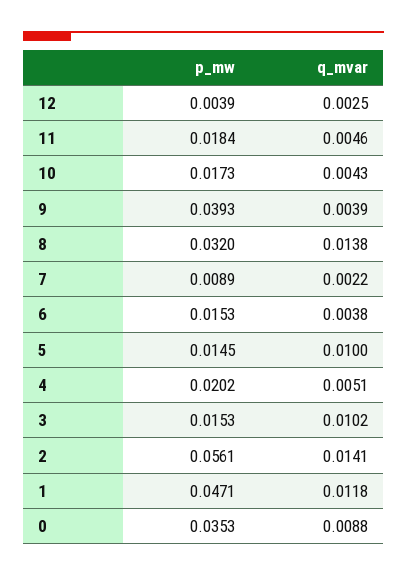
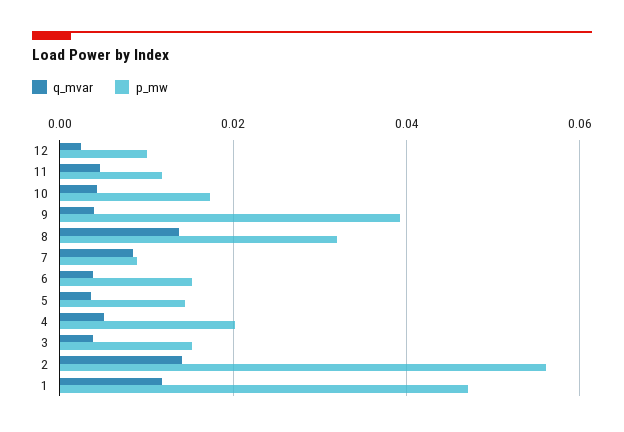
  {
    "p_mw": {
-     "12": 0.0039,
+     "12": 0.01,
-     "11": 0.0184,
+     "11": 0.012,
      "10": 0.0173,
      "9": 0.0393,
      "8": 0.032,
      "7": 0.0089,
      "6": 0.0153,
      "5": 0.0145,
      "4": 0.0202,
      "3": 0.0153,
      "2": 0.0561,
-     "1": 0.0471,
+     "1": 0.0471
-     "0": 0.0353
    },
    "q_mvar": {
      "12": 0.0025,
      "11": 0.0046,
      "10": 0.0043,
      "9": 0.0039,
      "8": 0.0138,
-     "7": 0.0022,
+     "7": 0.008,
      "6": 0.0038,
-     "5": 0.01,
+     "5": 0.004,
      "4": 0.0051,
-     "3": 0.0102,
+     "3": 0.004,
      "2": 0.0141,
-     "1": 0.0118,
+     "1": 0.0118
-     "0": 0.0088
    }
  }

